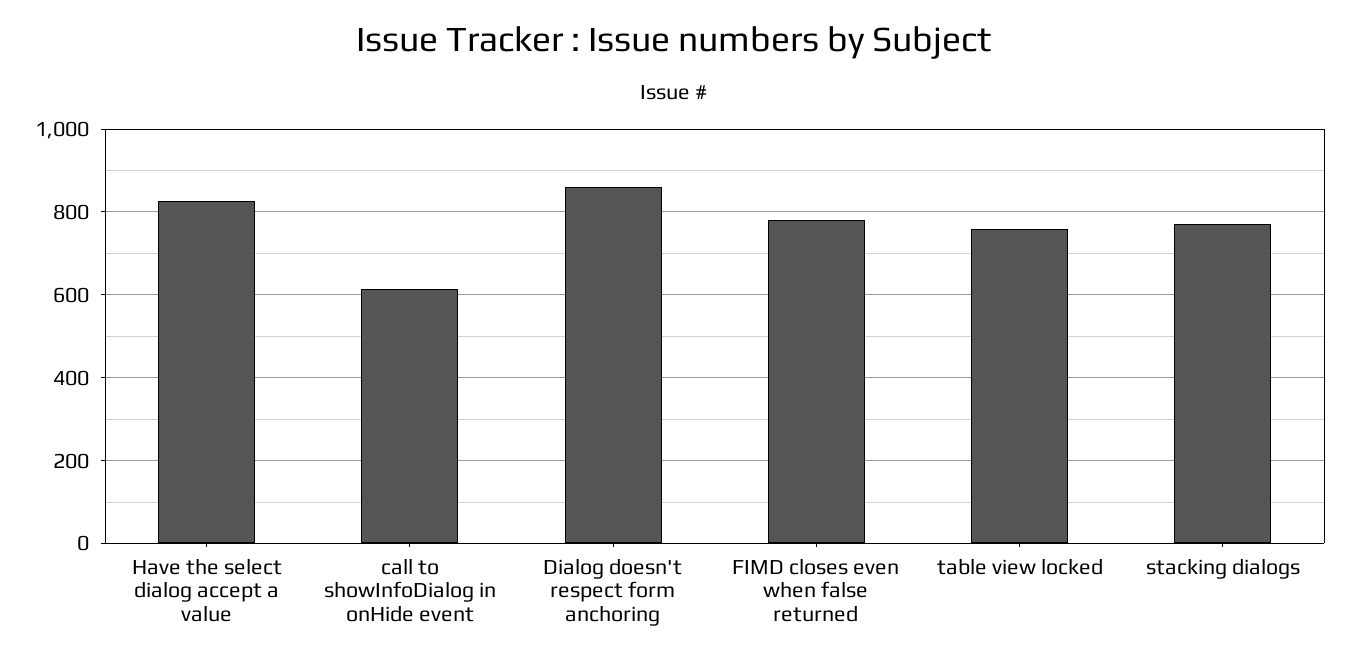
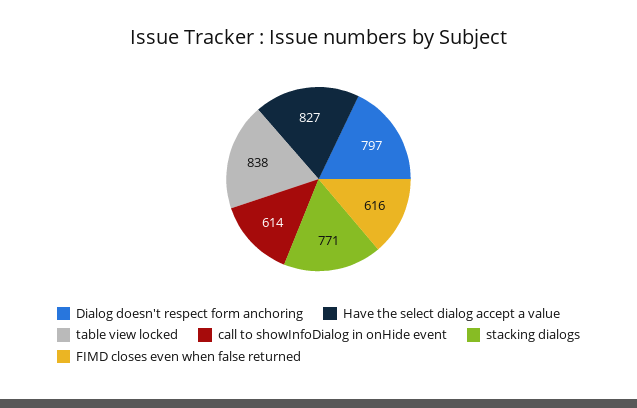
  {
    "Have the select dialog accept a value": 827,
    "call to showInfoDialog in onHide event": 614,
-   "Dialog doesn't respect form anchoring": 860,
+   "Dialog doesn't respect form anchoring": 797,
-   "FIMD closes even when false returned": 780,
+   "FIMD closes even when false returned": 616,
-   "table view locked": 760,
+   "table view locked": 838,
    "stacking dialogs": 771
  }

